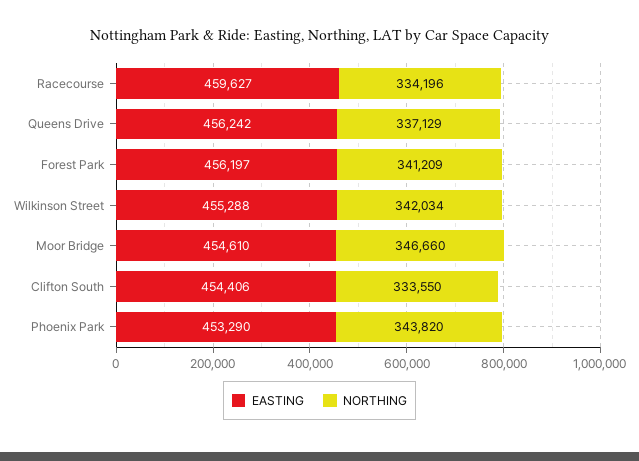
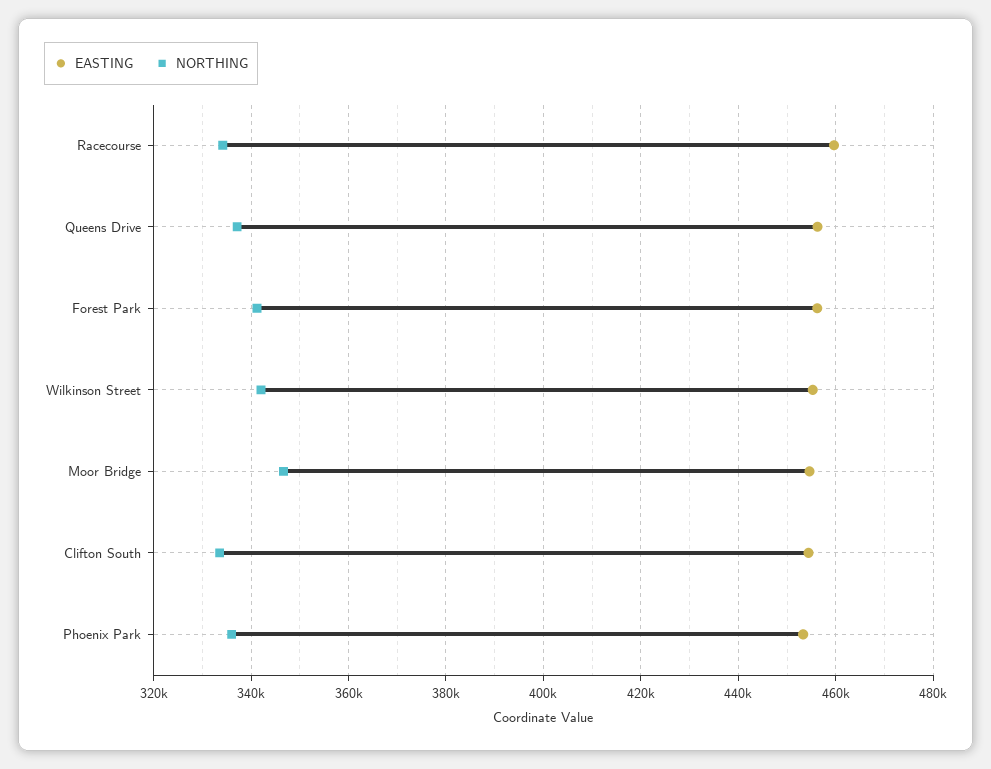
  {
    "EASTING": {
      "Racecourse": 459627,
      "Queens Drive": 456242,
      "Forest Park": 456197,
      "Wilkinson Street": 455288,
      "Moor Bridge": 454610,
      "Clifton South": 454406,
      "Phoenix Park": 453290
    },
    "NORTHING": {
      "Racecourse": 334196,
      "Queens Drive": 337129,
      "Forest Park": 341209,
      "Wilkinson Street": 342034,
      "Moor Bridge": 346660,
      "Clifton South": 333550,
-     "Phoenix Park": 343820
+     "Phoenix Park": 336000
    }
  }

